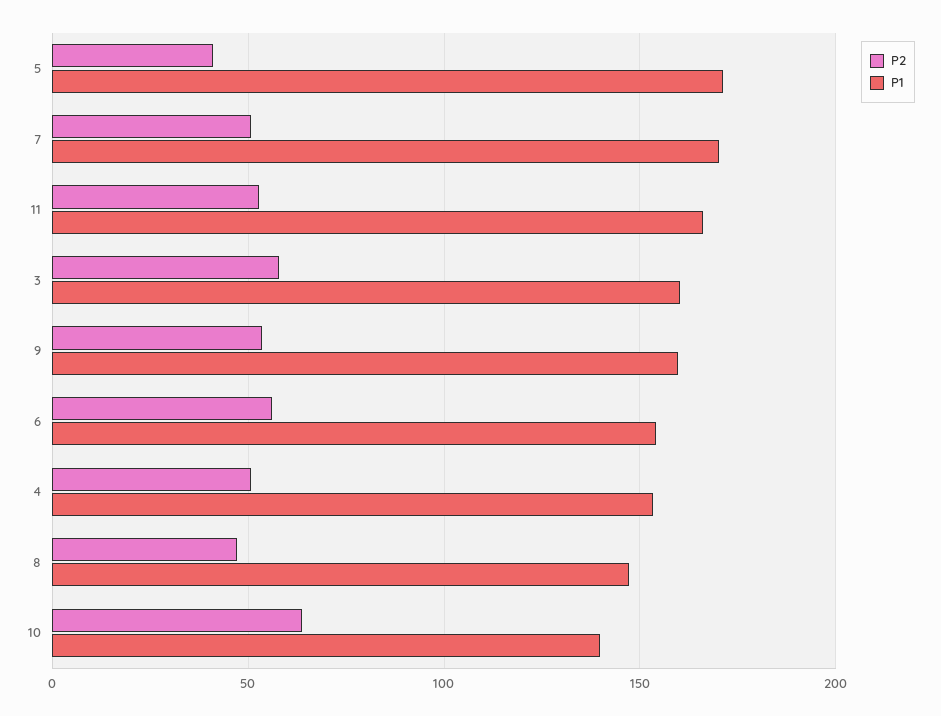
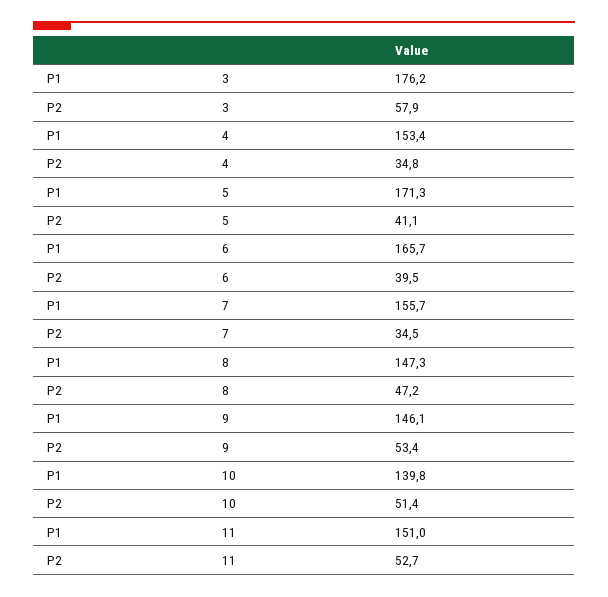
  {
    "P2": {
      "5": 41.1,
-     "7": 50,
+     "7": 34.5,
      "11": 52.7,
      "3": 57.9,
      "9": 53.4,
-     "6": 55,
+     "6": 39.5,
-     "4": 50,
+     "4": 34.8,
      "8": 47.2,
-     "10": 65
+     "10": 51.4
    },
    "P1": {
      "5": 171.3,
-     "7": 170,
+     "7": 155.7,
-     "11": 165,
+     "11": 151,
-     "3": 160,
+     "3": 176.2,
-     "9": 160,
+     "9": 146.1,
-     "6": 155,
+     "6": 165.7,
      "4": 153.4,
      "8": 147.3,
      "10": 139.8
    }
  }

